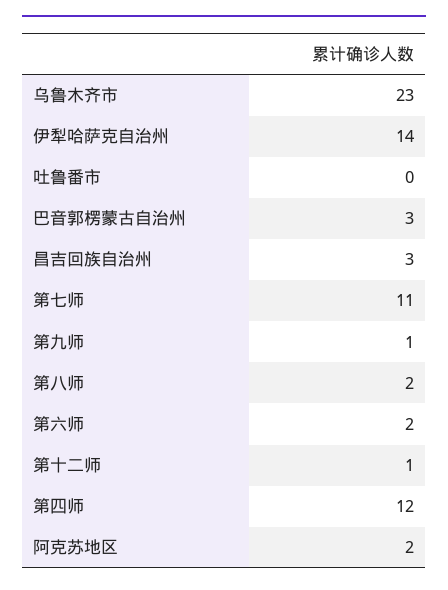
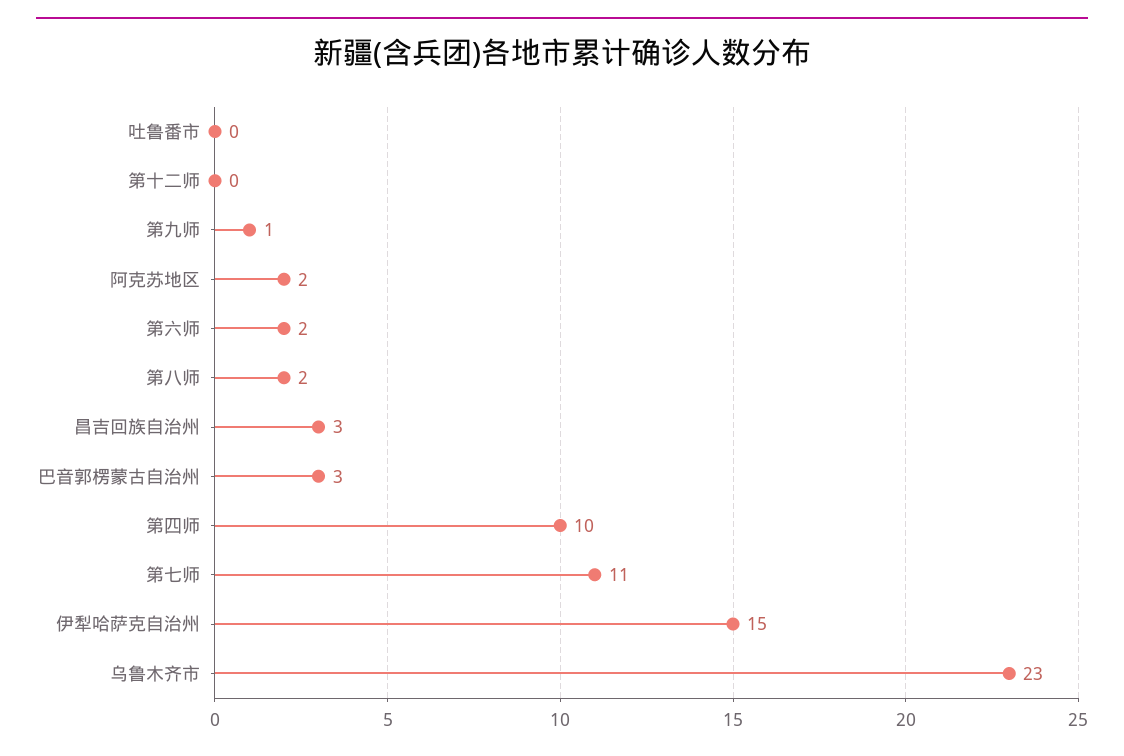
  {
    "乌鲁木齐市": 23,
-   "伊犁哈萨克自治州": 14,
+   "伊犁哈萨克自治州": 15,
    "吐鲁番市": 0,
    "巴音郭楞蒙古自治州": 3,
    "昌吉回族自治州": 3,
    "第七师": 11,
    "第九师": 1,
    "第八师": 2,
    "第六师": 2,
-   "第十二师": 1,
+   "第十二师": 0,
-   "第四师": 12,
+   "第四师": 10,
    "阿克苏地区": 2
  }

